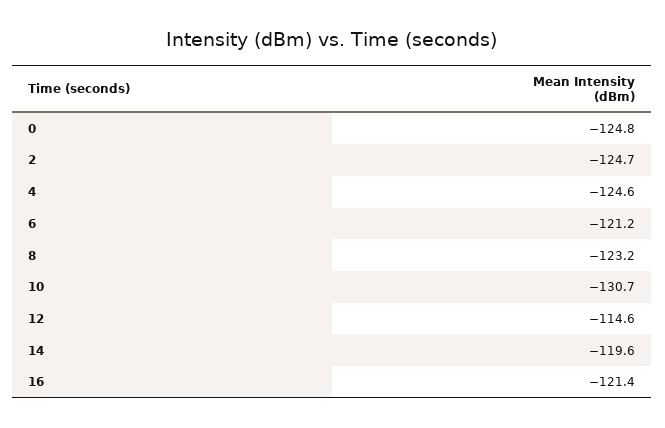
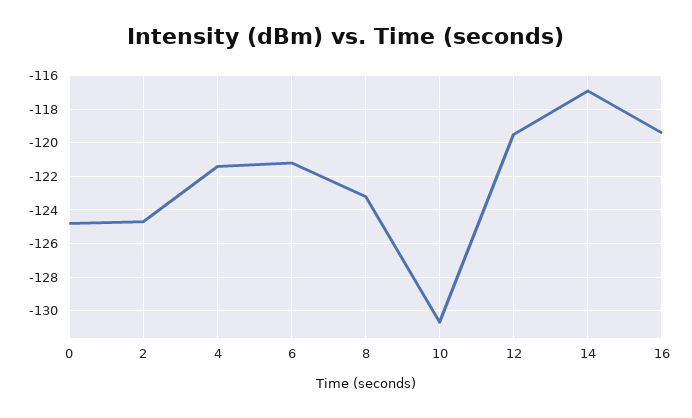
  {
    "0": -124.8,
    "2": -124.7,
-   "4": -124.6,
+   "4": -121.5,
    "6": -121.2,
    "8": -123.2,
    "10": -130.7,
-   "12": -114.6,
+   "12": -119.5,
-   "14": -119.6,
+   "14": -117,
-   "16": -121.4
+   "16": -119.5
  }

